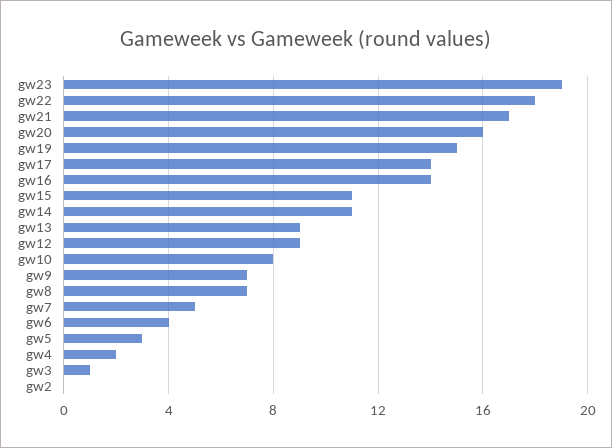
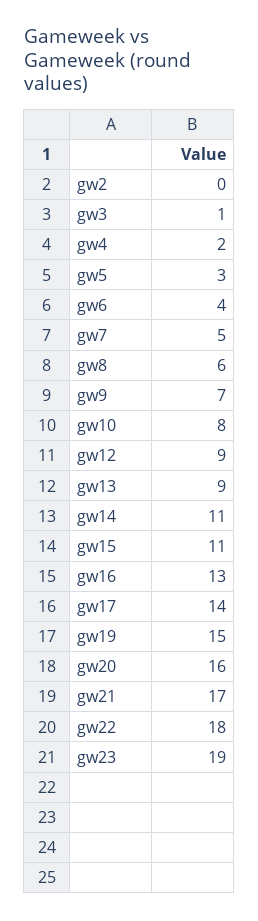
  {
    "gw23": 19,
    "gw22": 18,
    "gw21": 17,
    "gw20": 16,
    "gw19": 15,
    "gw17": 14,
-   "gw16": 14,
+   "gw16": 13,
    "gw15": 11,
    "gw14": 11,
    "gw13": 9,
    "gw12": 9,
    "gw10": 8,
    "gw9": 7,
-   "gw8": 7,
+   "gw8": 6,
    "gw7": 5,
    "gw6": 4,
    "gw5": 3,
    "gw4": 2,
    "gw3": 1,
    "gw2": 0
  }

